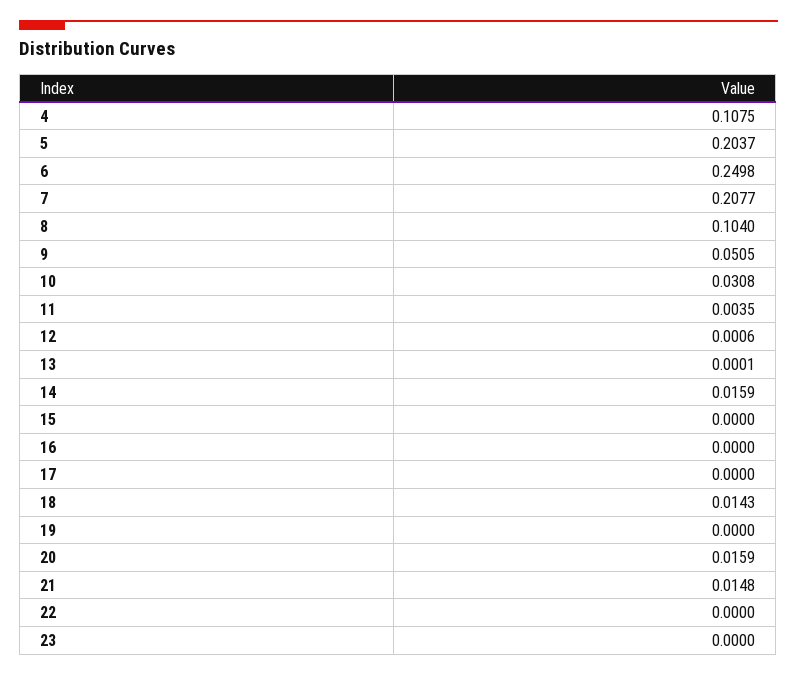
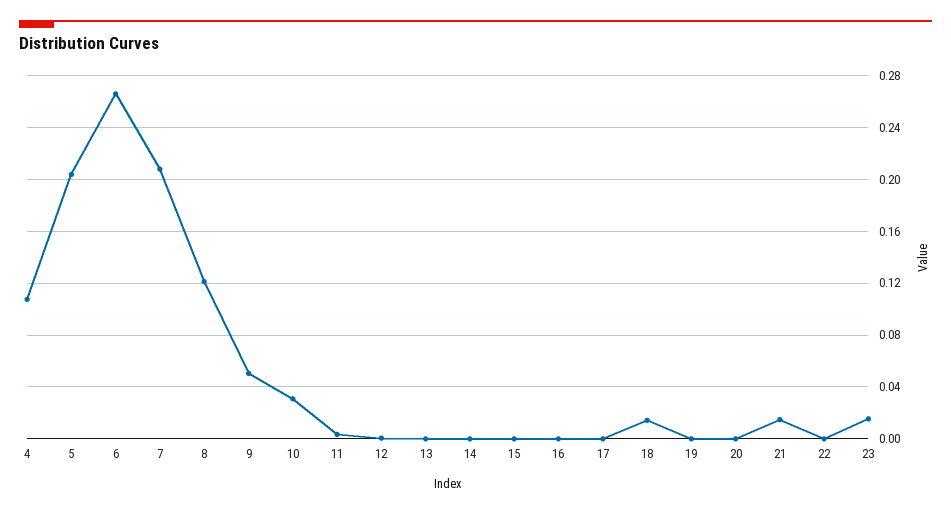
  {
    "4": 0.1075,
    "5": 0.2037,
-   "6": 0.2498,
+   "6": 0.265,
    "7": 0.2077,
-   "8": 0.104,
+   "8": 0.12,
    "9": 0.0505,
    "10": 0.0308,
    "11": 0.0035,
    "12": 0.0006,
    "13": 0.0001,
-   "14": 0.0159,
+   "14": 0,
    "15": 0,
    "16": 0,
    "17": 0,
    "18": 0.0143,
    "19": 0,
-   "20": 0.0159,
+   "20": 0,
    "21": 0.0148,
    "22": 0,
-   "23": 0
+   "23": 0.015
  }

